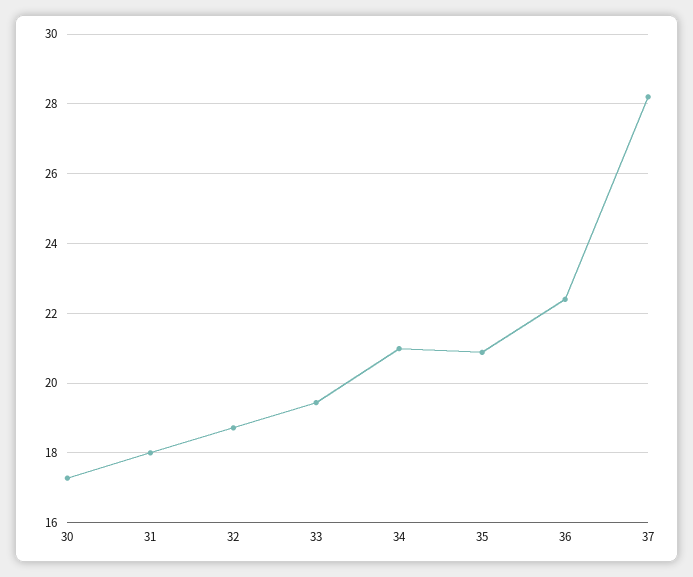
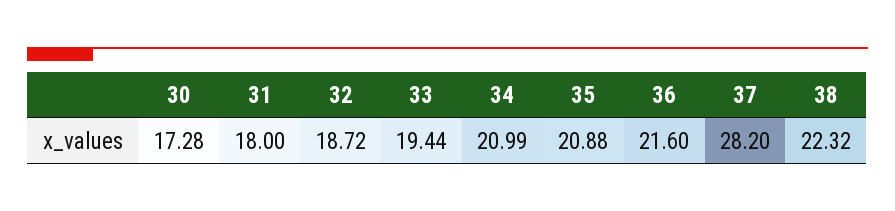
  {
    "30": 17.28,
    "31": 18,
    "32": 18.72,
    "33": 19.44,
    "34": 20.99,
    "35": 20.88,
-   "36": 22.4,
+   "36": 21.6,
-   "37": 28.2
+   "37": 28.2,
+   "38": 22.32
  }

